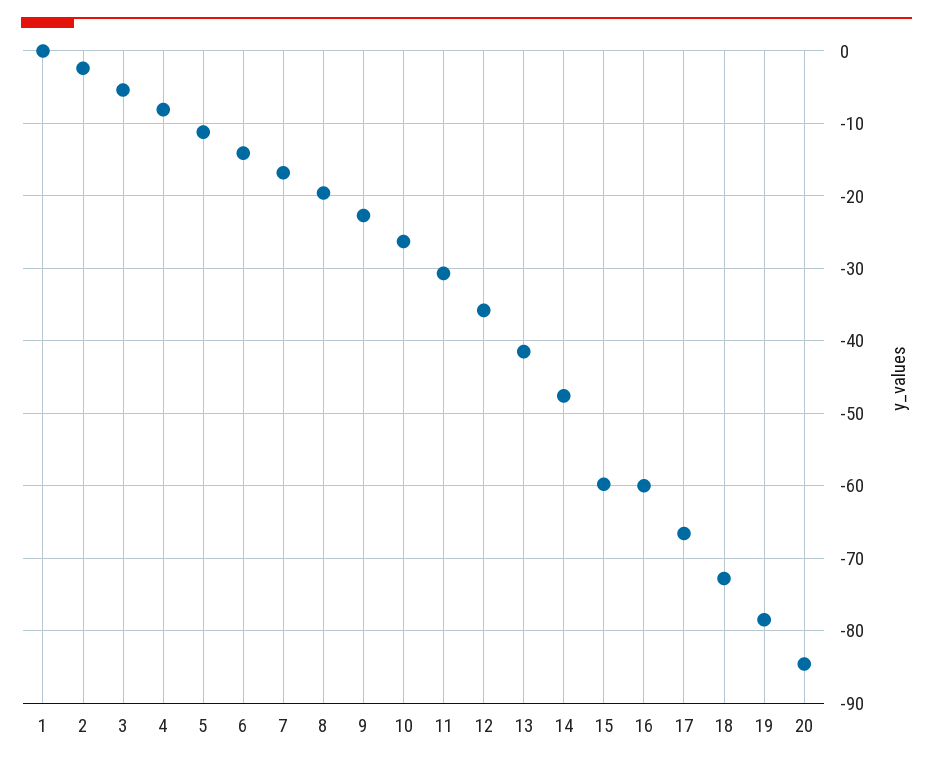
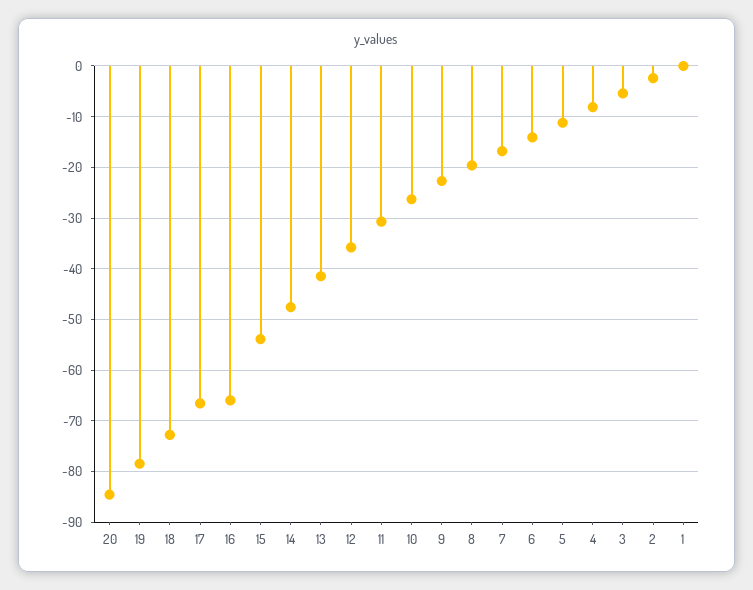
  {
    "1": 0,
    "2": -2,
    "3": -5,
    "4": -8,
    "5": -11,
    "6": -14,
    "7": -17,
    "8": -20,
    "9": -23,
    "10": -26,
    "11": -31,
    "12": -36,
    "13": -42,
    "14": -48,
-   "15": -60,
+   "15": -54,
-   "16": -60,
+   "16": -66,
    "17": -67,
    "18": -73,
    "19": -79,
    "20": -85
  }

